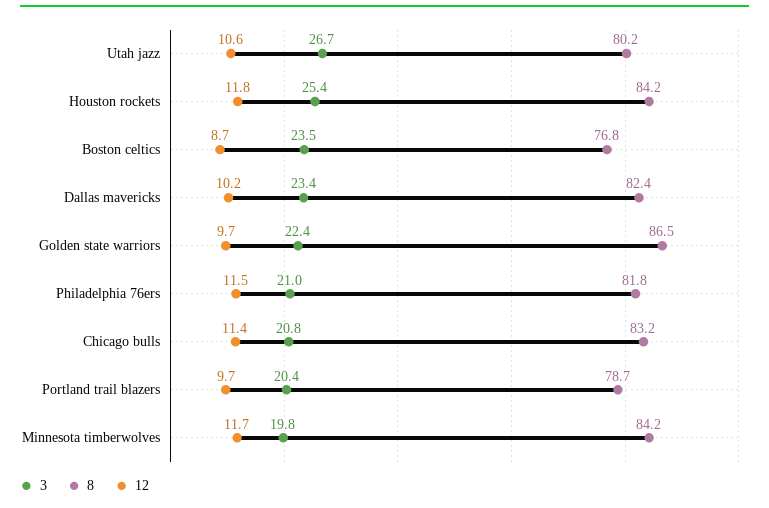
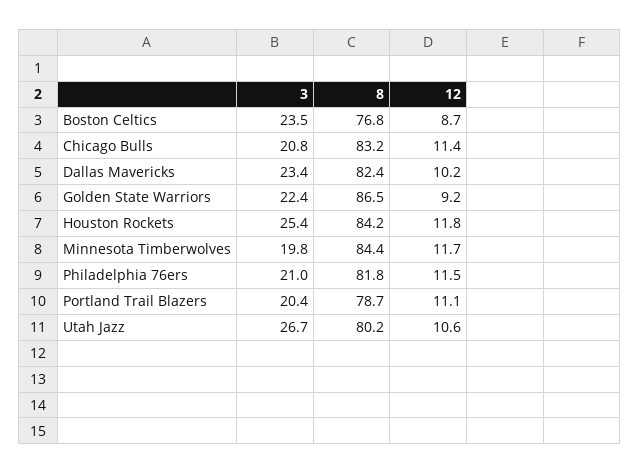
  {
    "3": {
      "Utah jazz": 26.7,
      "Houston rockets": 25.4,
      "Boston celtics": 23.5,
      "Dallas mavericks": 23.4,
      "Golden state warriors": 22.4,
      "Philadelphia 76ers": 21,
      "Chicago bulls": 20.8,
      "Portland trail blazers": 20.4,
      "Minnesota timberwolves": 19.8
    },
    "8": {
      "Utah jazz": 80.2,
      "Houston rockets": 84.2,
      "Boston celtics": 76.8,
      "Dallas mavericks": 82.4,
      "Golden state warriors": 86.5,
      "Philadelphia 76ers": 81.8,
      "Chicago bulls": 83.2,
      "Portland trail blazers": 78.7,
-     "Minnesota timberwolves": 84.2
+     "Minnesota timberwolves": 84.4
    },
    "12": {
      "Utah jazz": 10.6,
      "Houston rockets": 11.8,
      "Boston celtics": 8.7,
      "Dallas mavericks": 10.2,
-     "Golden state warriors": 9.7,
+     "Golden state warriors": 9.2,
      "Philadelphia 76ers": 11.5,
      "Chicago bulls": 11.4,
-     "Portland trail blazers": 9.7,
+     "Portland trail blazers": 11.1,
      "Minnesota timberwolves": 11.7
    }
  }

